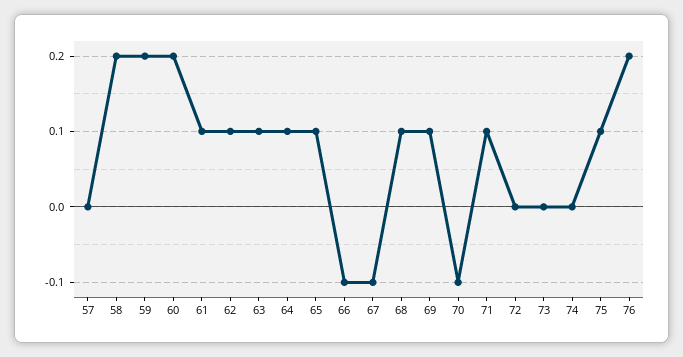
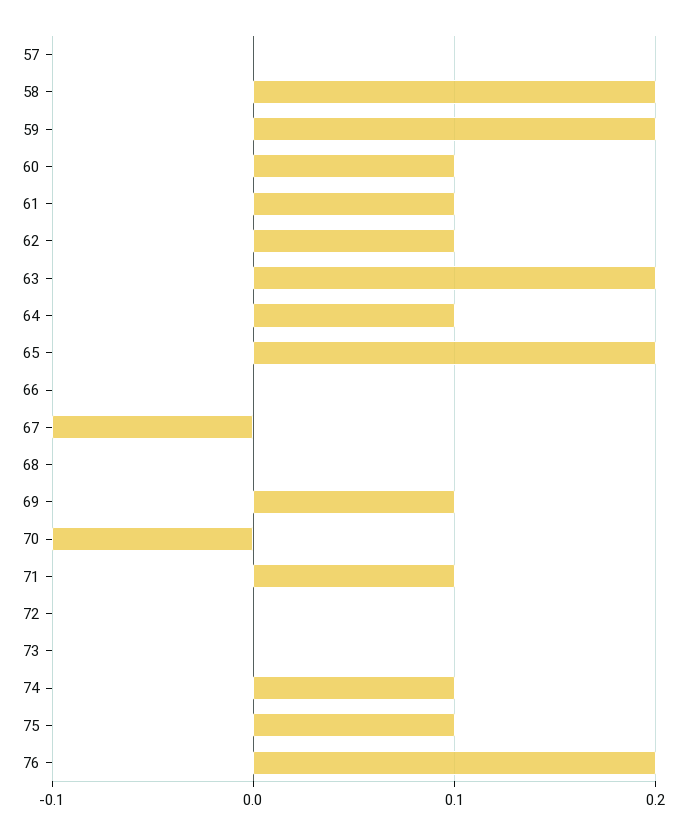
  {
    "57": 0,
    "58": 0.2,
    "59": 0.2,
-   "60": 0.2,
+   "60": 0.1,
    "61": 0.1,
    "62": 0.1,
-   "63": 0.1,
+   "63": 0.2,
    "64": 0.1,
-   "65": 0.1,
+   "65": 0.2,
-   "66": -0.1,
+   "66": 0,
    "67": -0.1,
-   "68": 0.1,
+   "68": 0,
    "69": 0.1,
    "70": -0.1,
    "71": 0.1,
    "72": 0,
    "73": 0,
-   "74": 0,
+   "74": 0.1,
    "75": 0.1,
    "76": 0.2
  }

